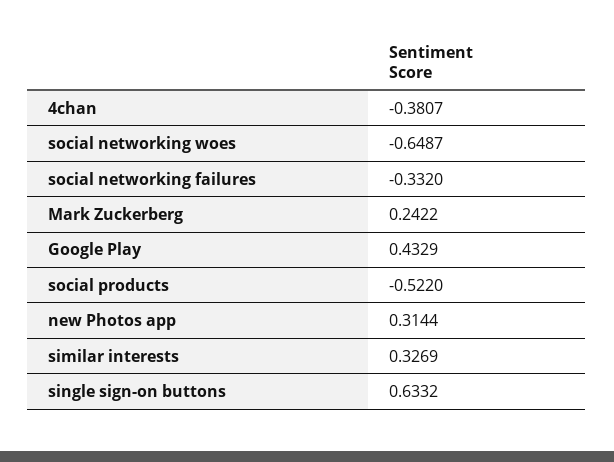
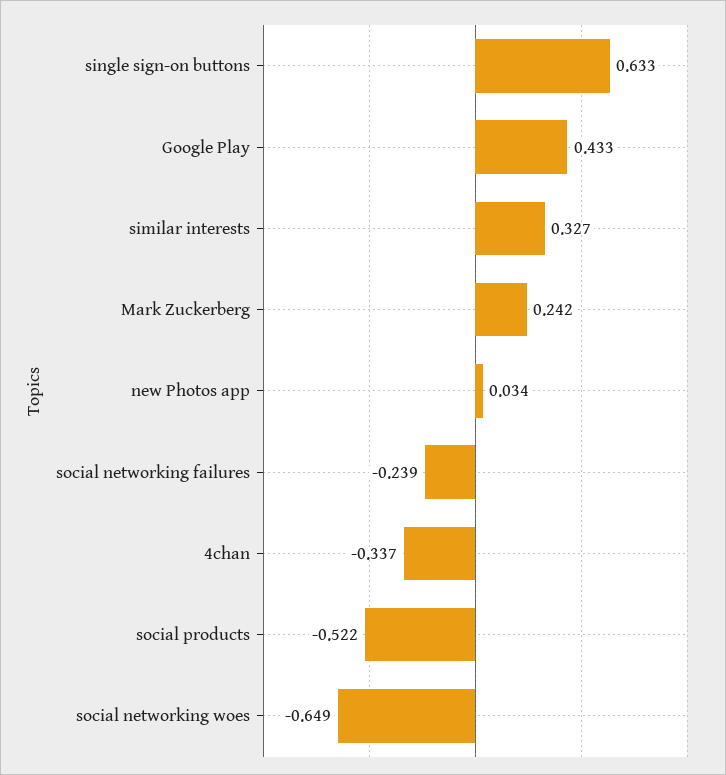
  {
-   "4chan": -0.3807,
+   "4chan": -0.337,
    "social networking woes": -0.6487,
-   "social networking failures": -0.332,
+   "social networking failures": -0.239,
    "Mark Zuckerberg": 0.2422,
    "Google Play": 0.4329,
    "social products": -0.522,
-   "new Photos app": 0.3144,
+   "new Photos app": 0.034,
    "similar interests": 0.3269,
    "single sign-on buttons": 0.6332
  }

